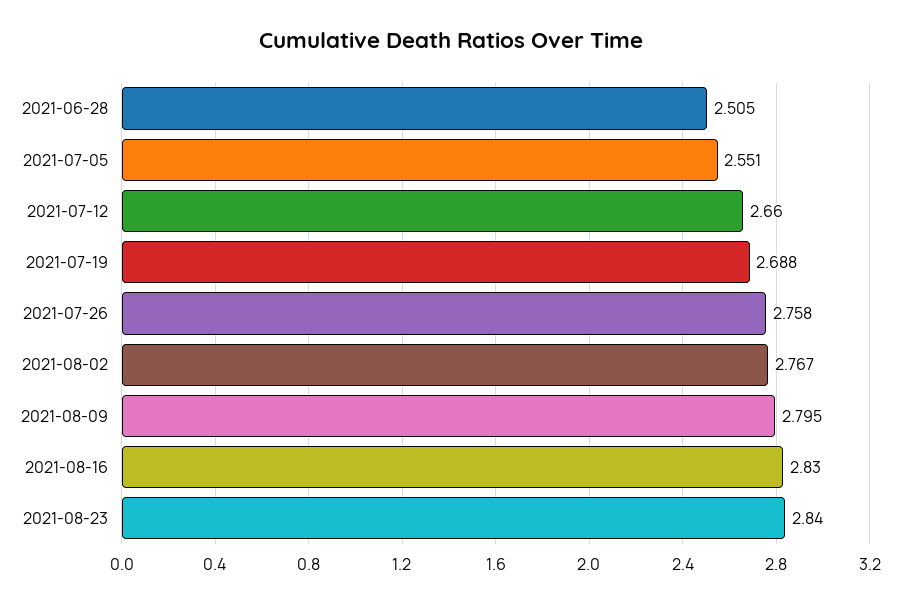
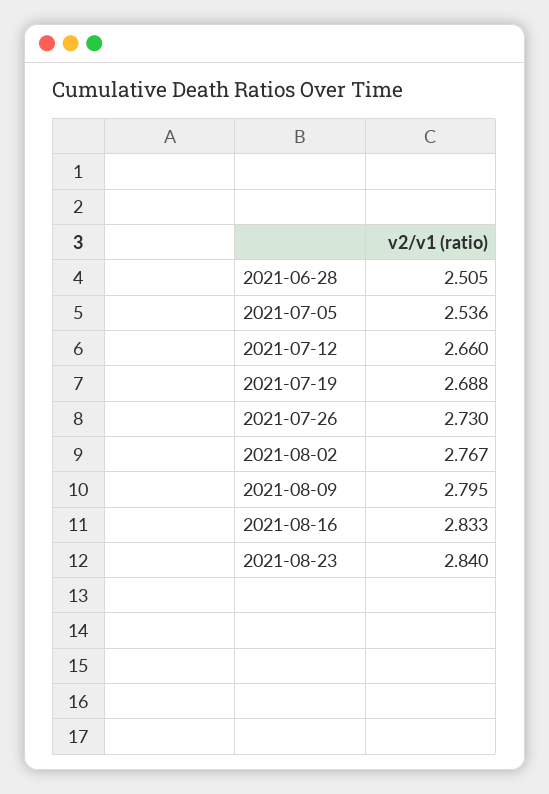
  {
    "2021-06-28": 2.505,
-   "2021-07-05": 2.551,
+   "2021-07-05": 2.536,
    "2021-07-12": 2.66,
    "2021-07-19": 2.688,
-   "2021-07-26": 2.758,
+   "2021-07-26": 2.73,
    "2021-08-02": 2.767,
    "2021-08-09": 2.795,
-   "2021-08-16": 2.83,
+   "2021-08-16": 2.833,
    "2021-08-23": 2.84
  }

